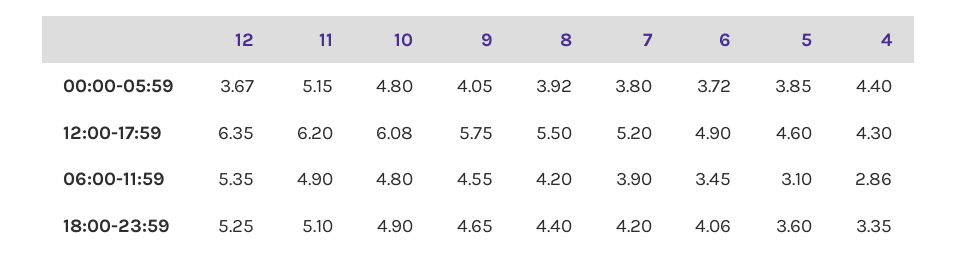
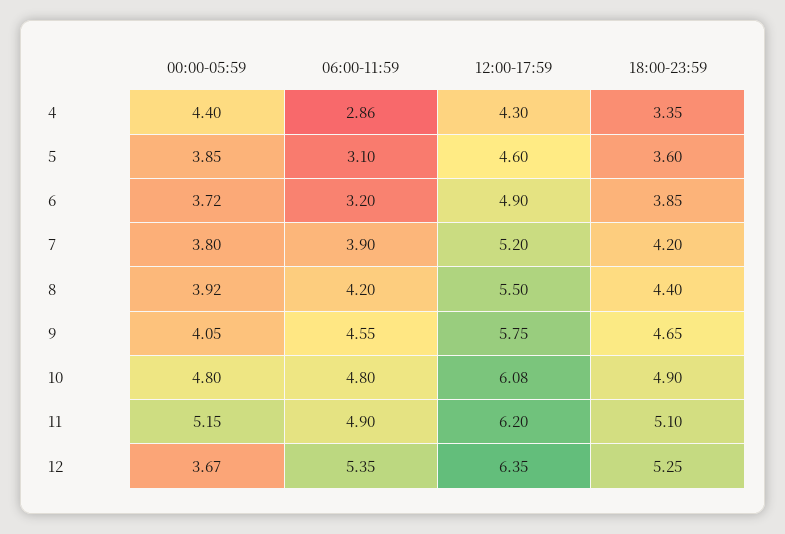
  {
    "12": {
      "00:00-05:59": 3.67,
      "12:00-17:59": 6.35,
      "06:00-11:59": 5.35,
      "18:00-23:59": 5.25
    },
    "11": {
      "00:00-05:59": 5.15,
      "12:00-17:59": 6.2,
      "06:00-11:59": 4.9,
      "18:00-23:59": 5.1
    },
    "10": {
      "00:00-05:59": 4.8,
      "12:00-17:59": 6.08,
      "06:00-11:59": 4.8,
      "18:00-23:59": 4.9
    },
    "9": {
      "00:00-05:59": 4.05,
      "12:00-17:59": 5.75,
      "06:00-11:59": 4.55,
      "18:00-23:59": 4.65
    },
    "8": {
      "00:00-05:59": 3.92,
      "12:00-17:59": 5.5,
      "06:00-11:59": 4.2,
      "18:00-23:59": 4.4
    },
    "7": {
      "00:00-05:59": 3.8,
      "12:00-17:59": 5.2,
      "06:00-11:59": 3.9,
      "18:00-23:59": 4.2
    },
    "6": {
      "00:00-05:59": 3.72,
      "12:00-17:59": 4.9,
-     "06:00-11:59": 3.45,
+     "06:00-11:59": 3.2,
-     "18:00-23:59": 4.06
+     "18:00-23:59": 3.85
    },
    "5": {
      "00:00-05:59": 3.85,
      "12:00-17:59": 4.6,
      "06:00-11:59": 3.1,
      "18:00-23:59": 3.6
    },
    "4": {
      "00:00-05:59": 4.4,
      "12:00-17:59": 4.3,
      "06:00-11:59": 2.86,
      "18:00-23:59": 3.35
    }
  }

